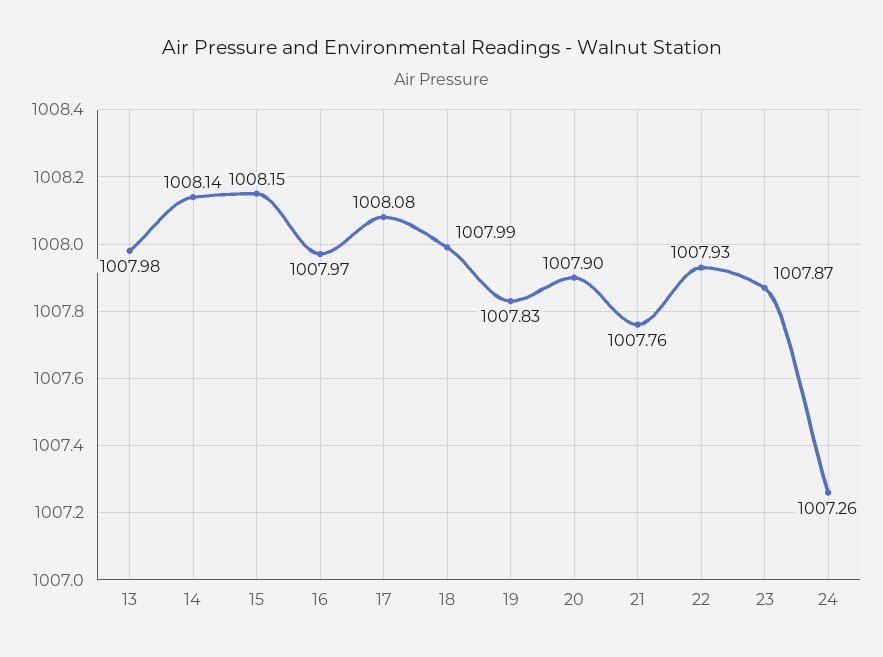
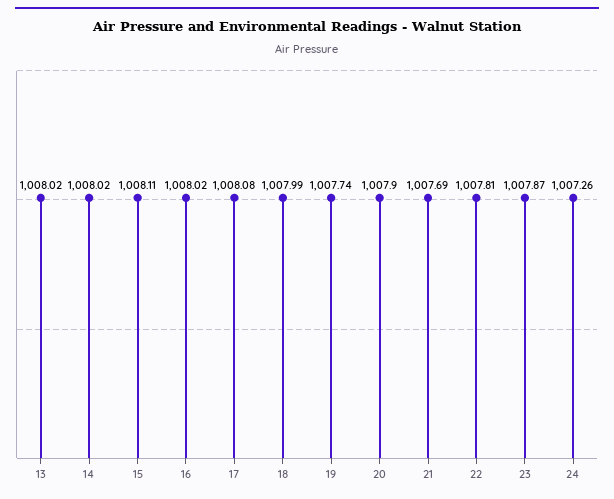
  {
-   "13": 1007.98,
+   "13": 1008.02,
-   "14": 1008.14,
+   "14": 1008.02,
-   "15": 1008.15,
+   "15": 1008.11,
-   "16": 1007.97,
+   "16": 1008.02,
    "17": 1008.08,
    "18": 1007.99,
-   "19": 1007.83,
+   "19": 1007.74,
    "20": 1007.9,
-   "21": 1007.76,
+   "21": 1007.69,
-   "22": 1007.93,
+   "22": 1007.81,
    "23": 1007.87,
    "24": 1007.26
  }

